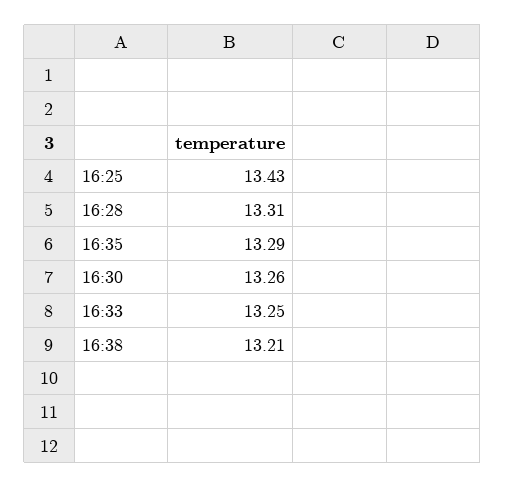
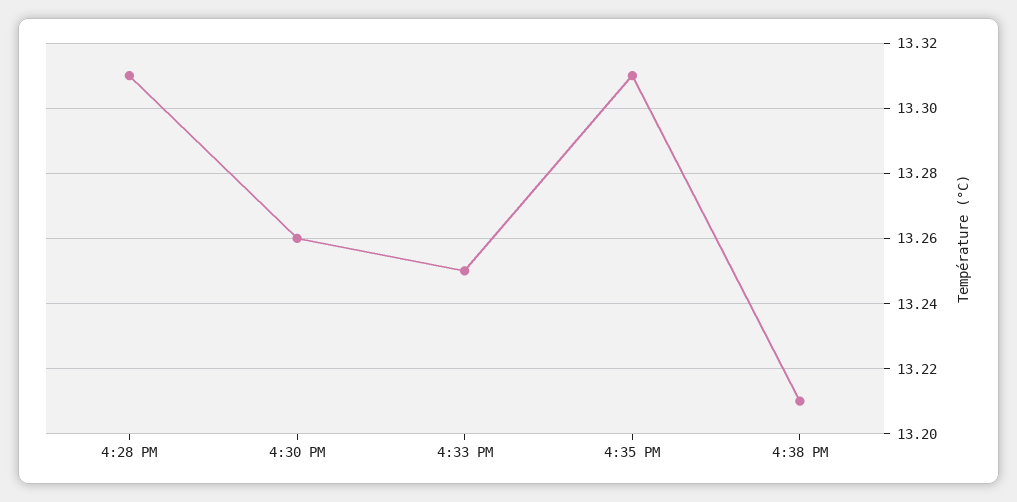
  {
-   "16:25": 13.43,
    "16:28": 13.31,
-   "16:35": 13.29,
+   "16:35": 13.31,
    "16:30": 13.26,
    "16:33": 13.25,
    "16:38": 13.21
  }

